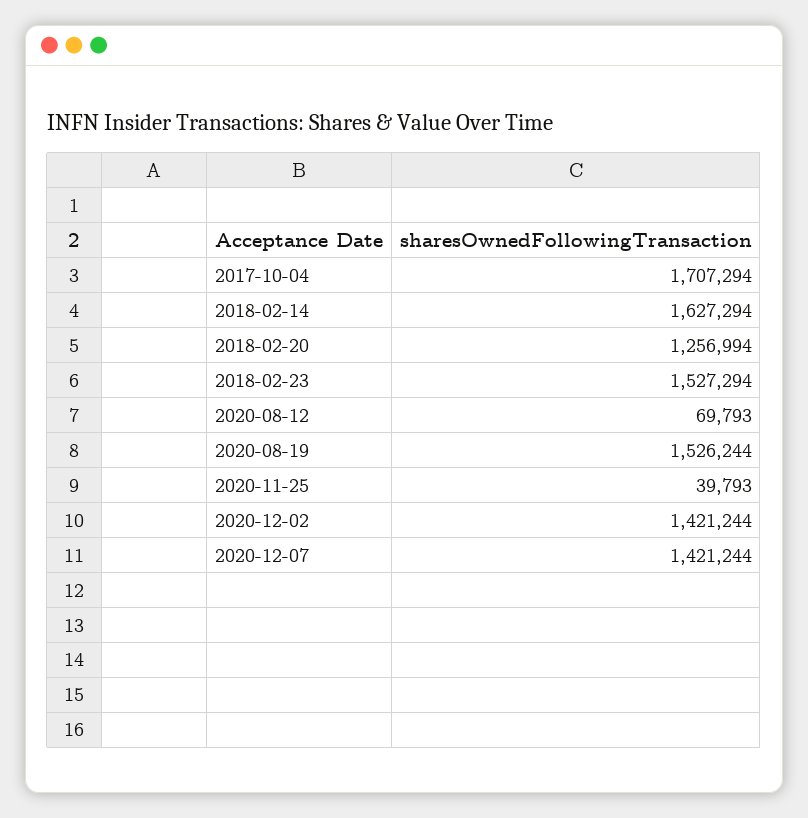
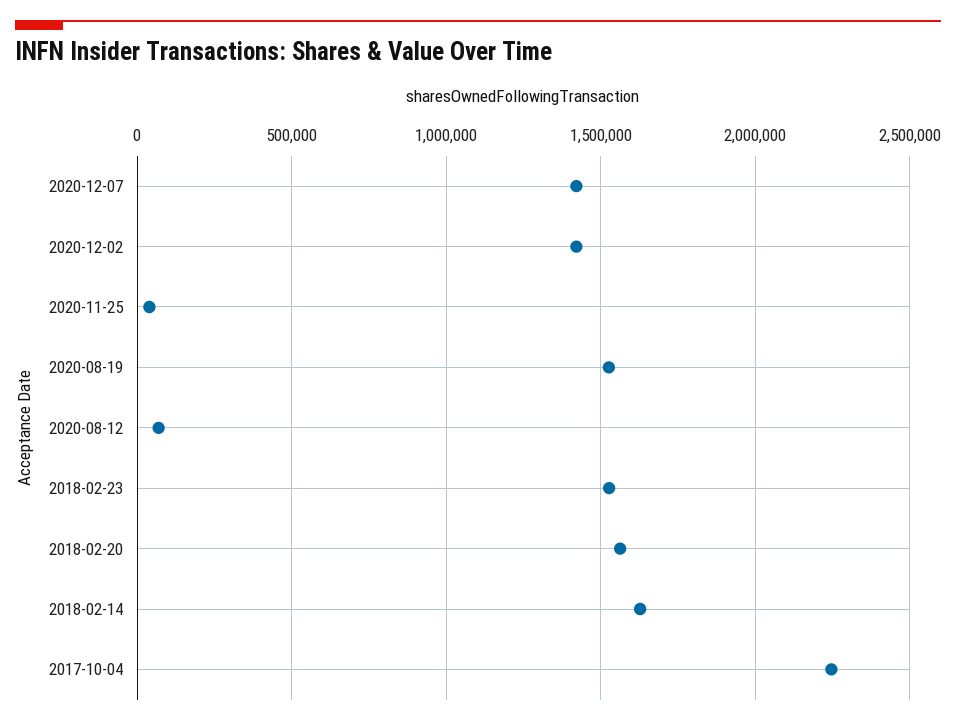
  {
-   "2017-10-04": 1707294,
+   "2017-10-04": 2250000,
    "2018-02-14": 1627294,
-   "2018-02-20": 1256994,
+   "2018-02-20": 1550000,
    "2018-02-23": 1527294,
    "2020-08-12": 69793,
    "2020-08-19": 1526244,
    "2020-11-25": 39793,
    "2020-12-02": 1421244,
    "2020-12-07": 1421244
  }

